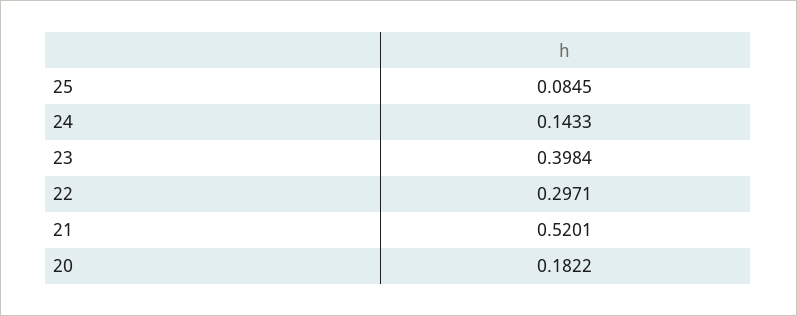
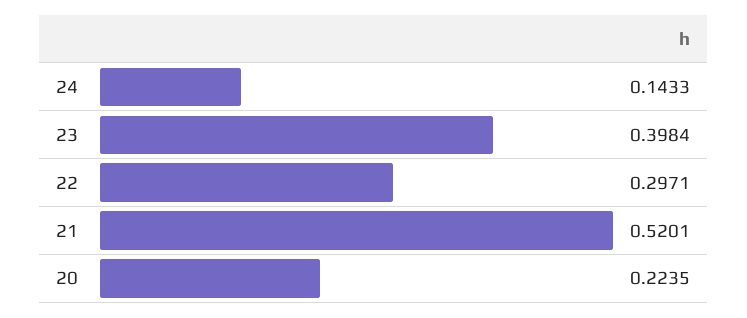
  {
-   "25": 0.0845,
    "24": 0.1433,
    "23": 0.3984,
    "22": 0.2971,
    "21": 0.5201,
-   "20": 0.1822
+   "20": 0.2235
  }

